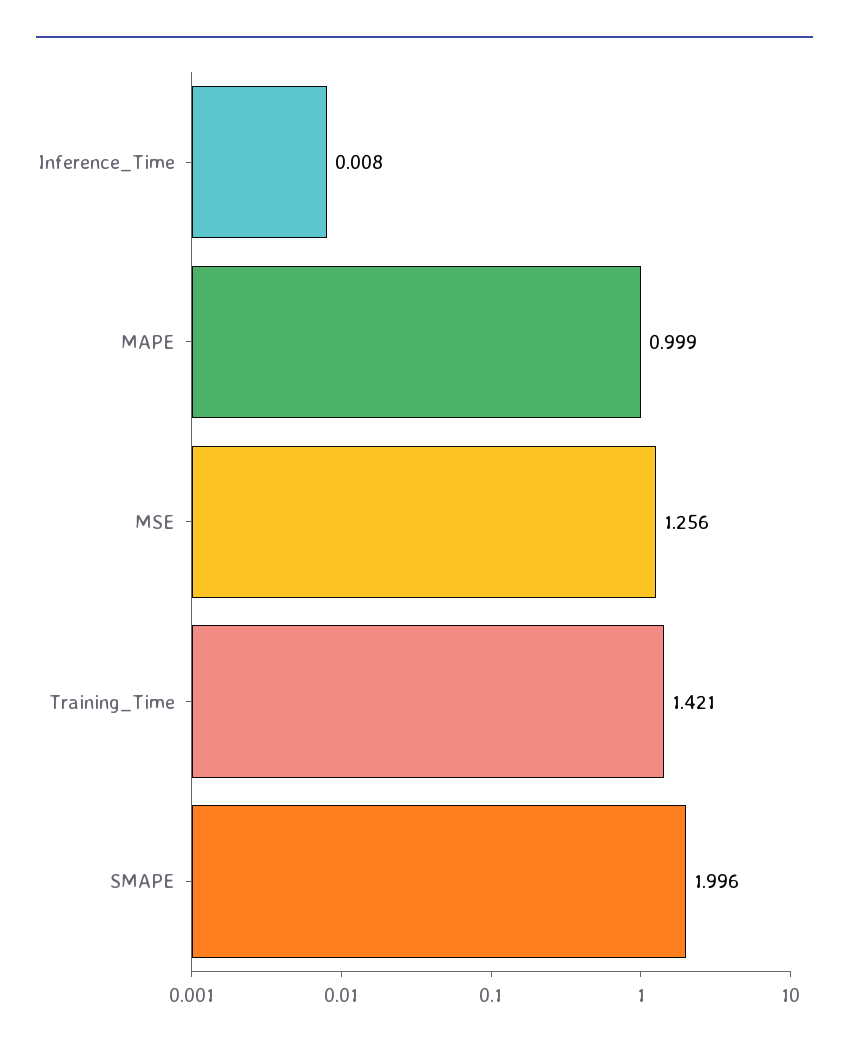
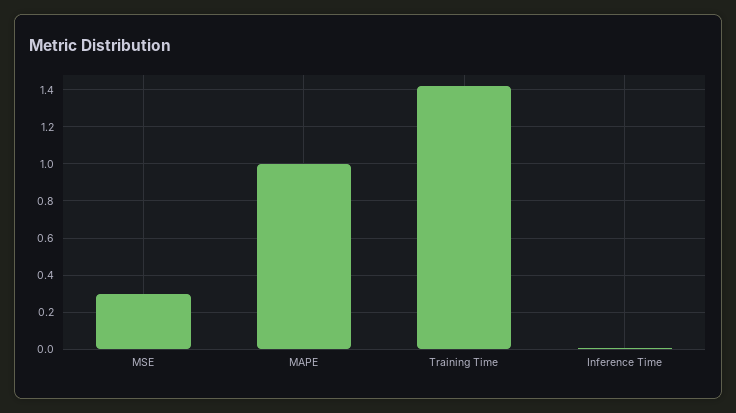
  {
    "Inference_Time": 0.008,
    "MAPE": 0.999,
-   "MSE": 1.256,
+   "MSE": 0.3,
-   "Training_Time": 1.421,
+   "Training_Time": 1.421
-   "SMAPE": 1.996
  }

